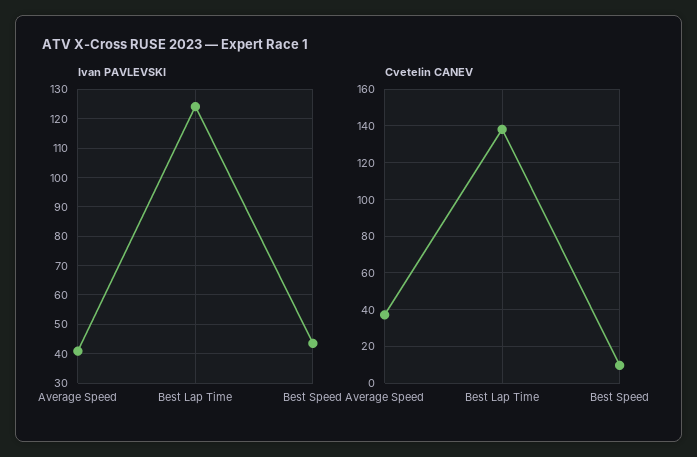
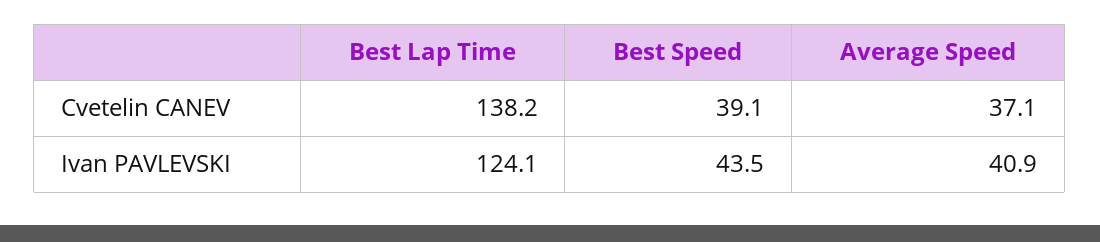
  {
    "Ivan PAVLEVSKI": {
      "Average Speed": 40.9,
      "Best Lap Time": 124.1,
      "Best Speed": 43.5
    },
    "Cvetelin CANEV": {
      "Average Speed": 37.1,
      "Best Lap Time": 138.2,
-     "Best Speed": 10
+     "Best Speed": 39.1
    }
  }

